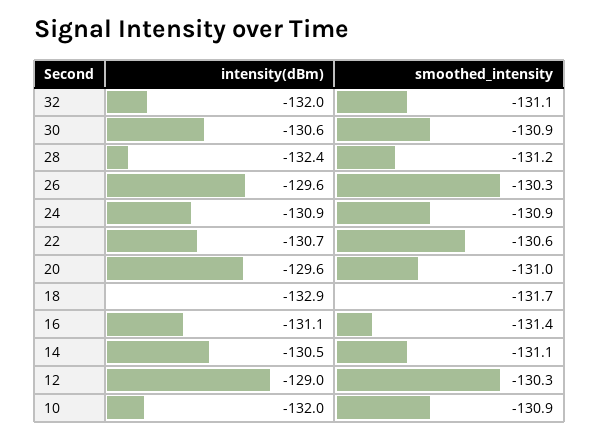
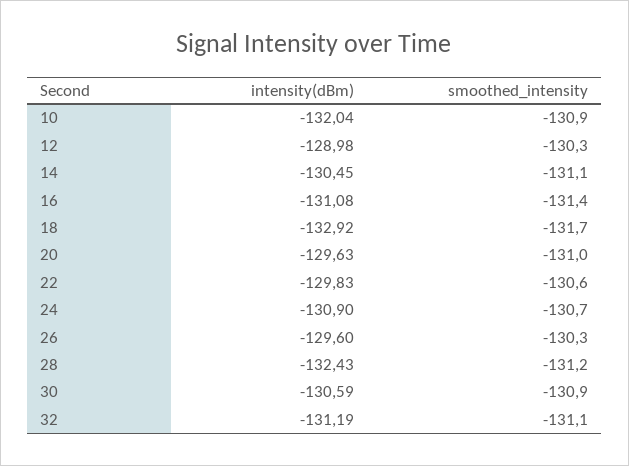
  {
    "intensity(dBm)": {
-     "32": -132,
+     "32": -131.19,
      "30": -130.59,
      "28": -132.43,
      "26": -129.6,
      "24": -130.9,
-     "22": -130.7,
+     "22": -129.83,
      "20": -129.63,
      "18": -132.92,
      "16": -131.08,
      "14": -130.45,
      "12": -128.98,
      "10": -132.04
    },
    "smoothed_intensity": {
      "32": -131.1,
      "30": -130.9,
      "28": -131.2,
      "26": -130.3,
-     "24": -130.9,
+     "24": -130.7,
      "22": -130.6,
      "20": -131,
      "18": -131.7,
      "16": -131.4,
      "14": -131.1,
      "12": -130.3,
      "10": -130.9
    }
  }

